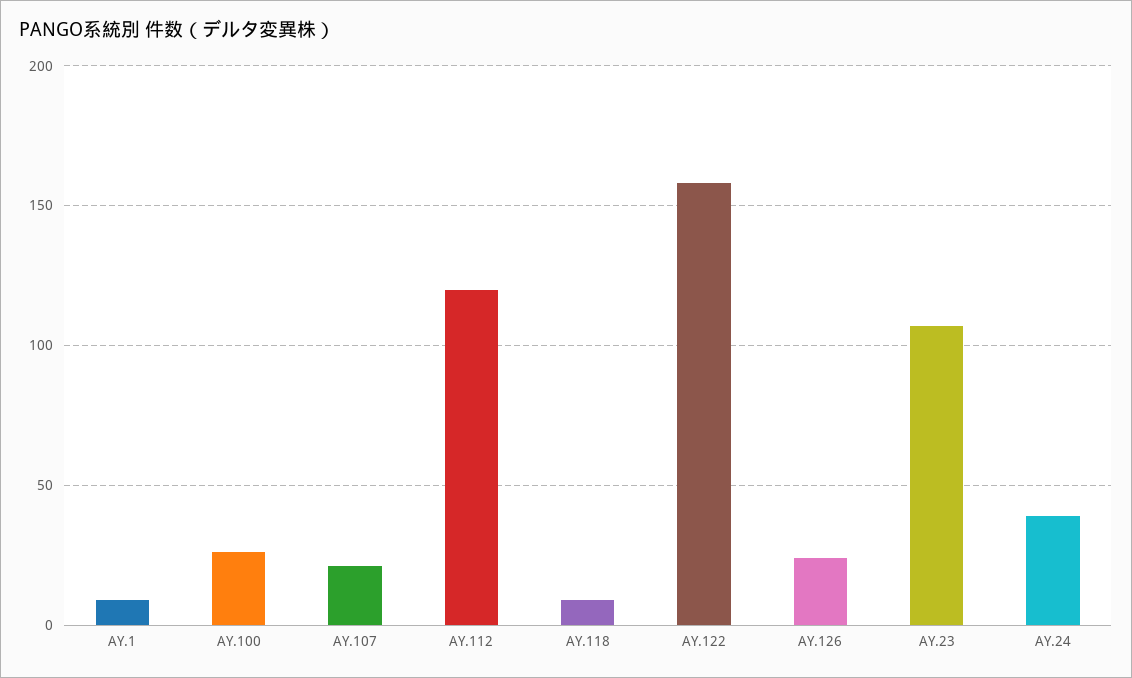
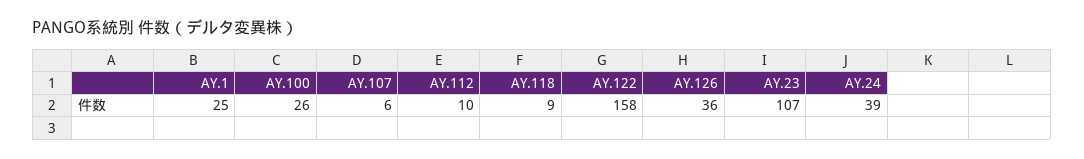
  {
-   "AY.1": 10,
+   "AY.1": 25,
    "AY.100": 26,
-   "AY.107": 20,
+   "AY.107": 6,
-   "AY.112": 120,
+   "AY.112": 10,
    "AY.118": 9,
    "AY.122": 158,
-   "AY.126": 25,
+   "AY.126": 36,
    "AY.23": 107,
    "AY.24": 39
  }

